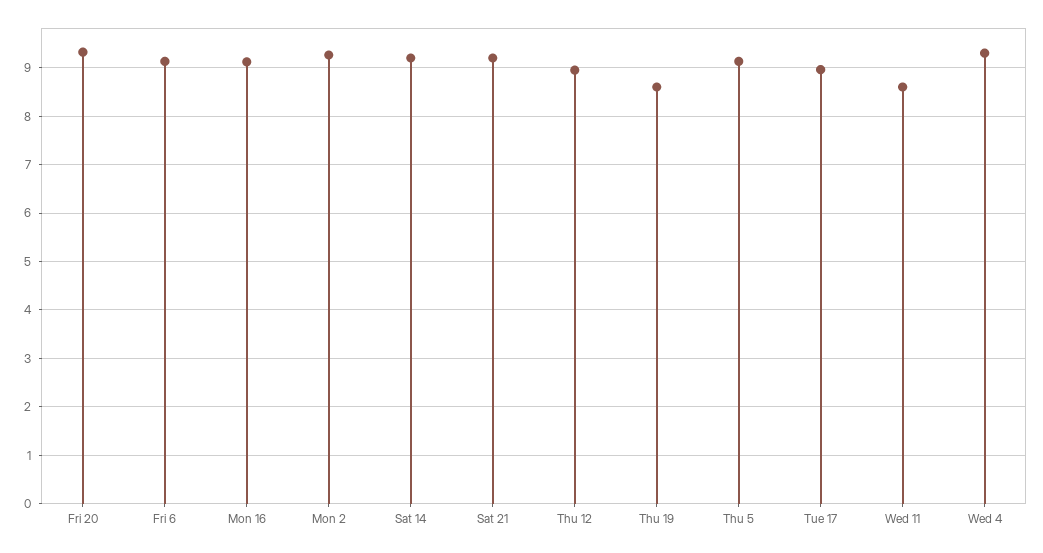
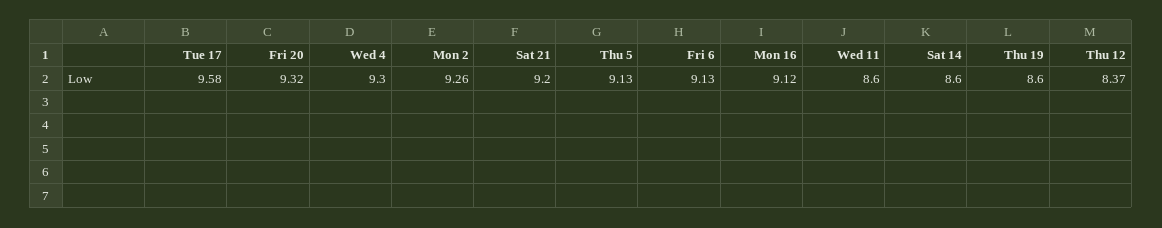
  {
    "Fri 20": 9.32,
    "Fri 6": 9.13,
    "Mon 16": 9.12,
    "Mon 2": 9.26,
-   "Sat 14": 9.2,
+   "Sat 14": 8.6,
    "Sat 21": 9.2,
-   "Thu 12": 9,
+   "Thu 12": 8.37,
    "Thu 19": 8.6,
    "Thu 5": 9.13,
-   "Tue 17": 9,
+   "Tue 17": 9.58,
    "Wed 11": 8.6,
    "Wed 4": 9.3
  }

